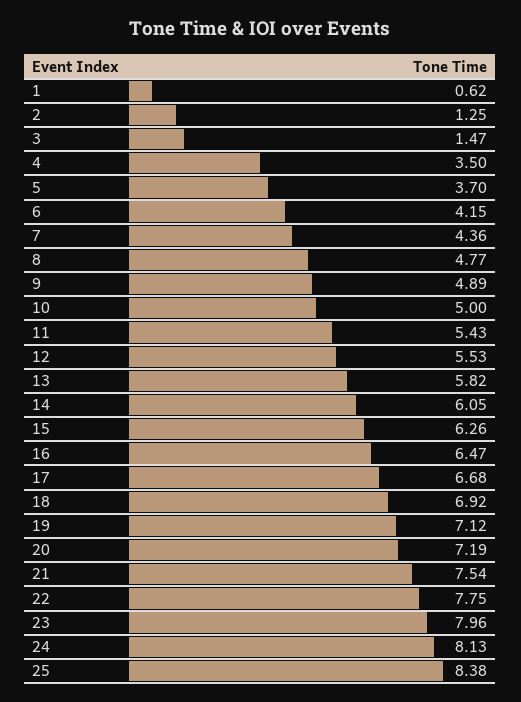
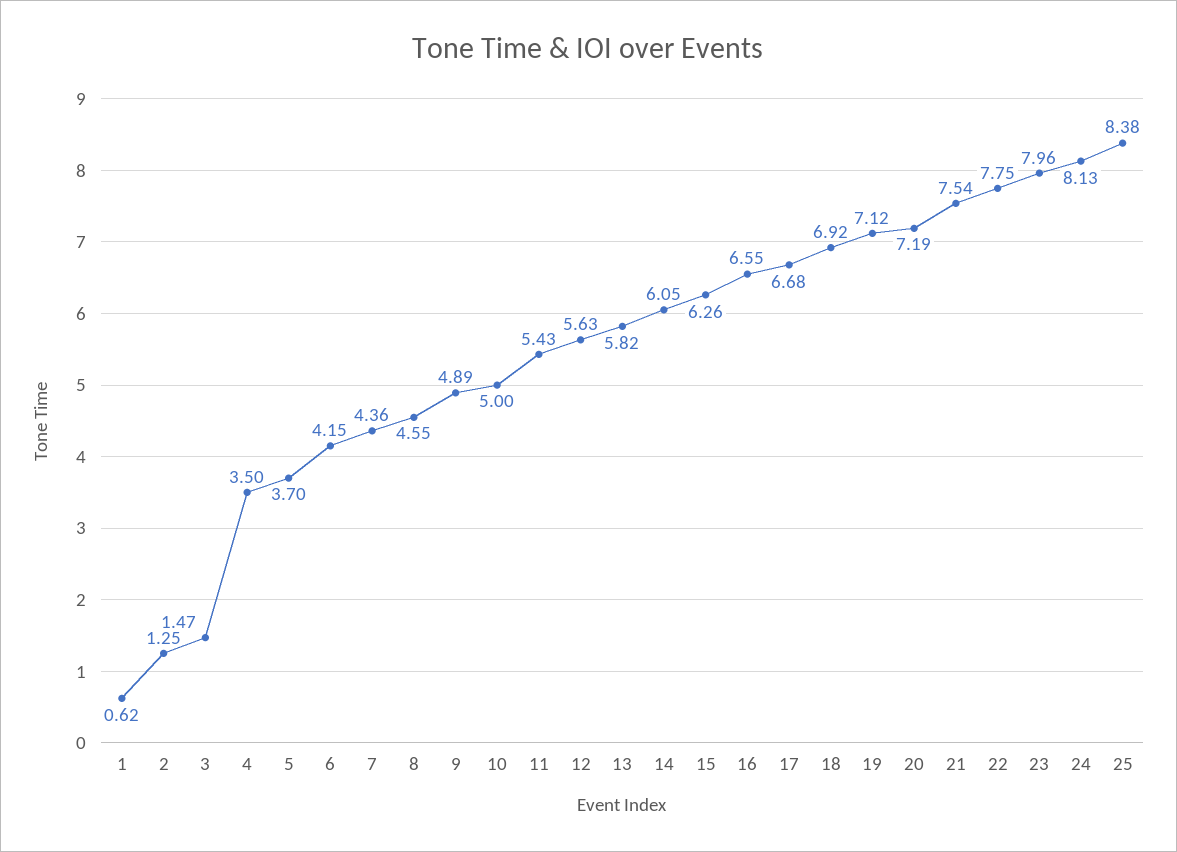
  {
    "1": 0.62,
    "2": 1.25,
    "3": 1.47,
    "4": 3.5,
    "5": 3.7,
    "6": 4.15,
    "7": 4.36,
-   "8": 4.77,
+   "8": 4.55,
    "9": 4.89,
    "10": 5,
    "11": 5.43,
-   "12": 5.53,
+   "12": 5.63,
    "13": 5.82,
    "14": 6.05,
    "15": 6.26,
-   "16": 6.47,
+   "16": 6.55,
    "17": 6.68,
    "18": 6.92,
    "19": 7.12,
    "20": 7.19,
    "21": 7.54,
    "22": 7.75,
    "23": 7.96,
    "24": 8.13,
    "25": 8.38
  }

